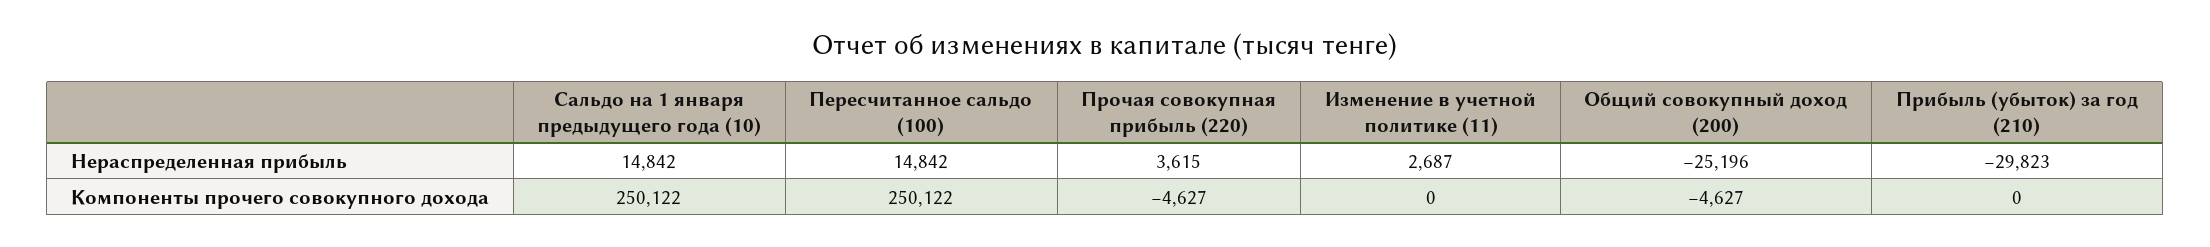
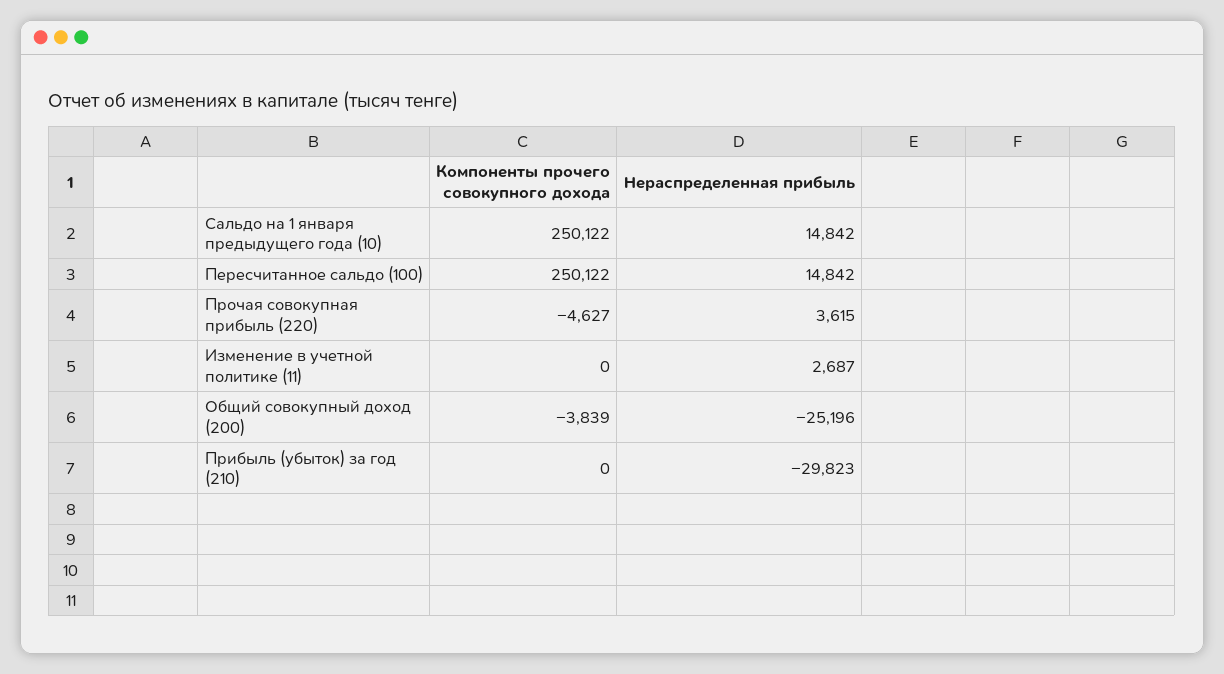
  {
    "Сальдо на 1 января предыдущего года (10)": {
      "Нераспределенная прибыль": 14842,
      "Компоненты прочего совокупного дохода": 250122
    },
    "Пересчитанное сальдо (100)": {
      "Нераспределенная прибыль": 14842,
      "Компоненты прочего совокупного дохода": 250122
    },
    "Прочая совокупная прибыль (220)": {
      "Нераспределенная прибыль": 3615,
      "Компоненты прочего совокупного дохода": -4627
    },
    "Изменение в учетной политике (11)": {
      "Нераспределенная прибыль": 2687,
      "Компоненты прочего совокупного дохода": 0
    },
    "Общий совокупный доход (200)": {
      "Нераспределенная прибыль": -25196,
-     "Компоненты прочего совокупного дохода": -4627
+     "Компоненты прочего совокупного дохода": -3839
    },
    "Прибыль (убыток) за год (210)": {
      "Нераспределенная прибыль": -29823,
      "Компоненты прочего совокупного дохода": 0
    }
  }

